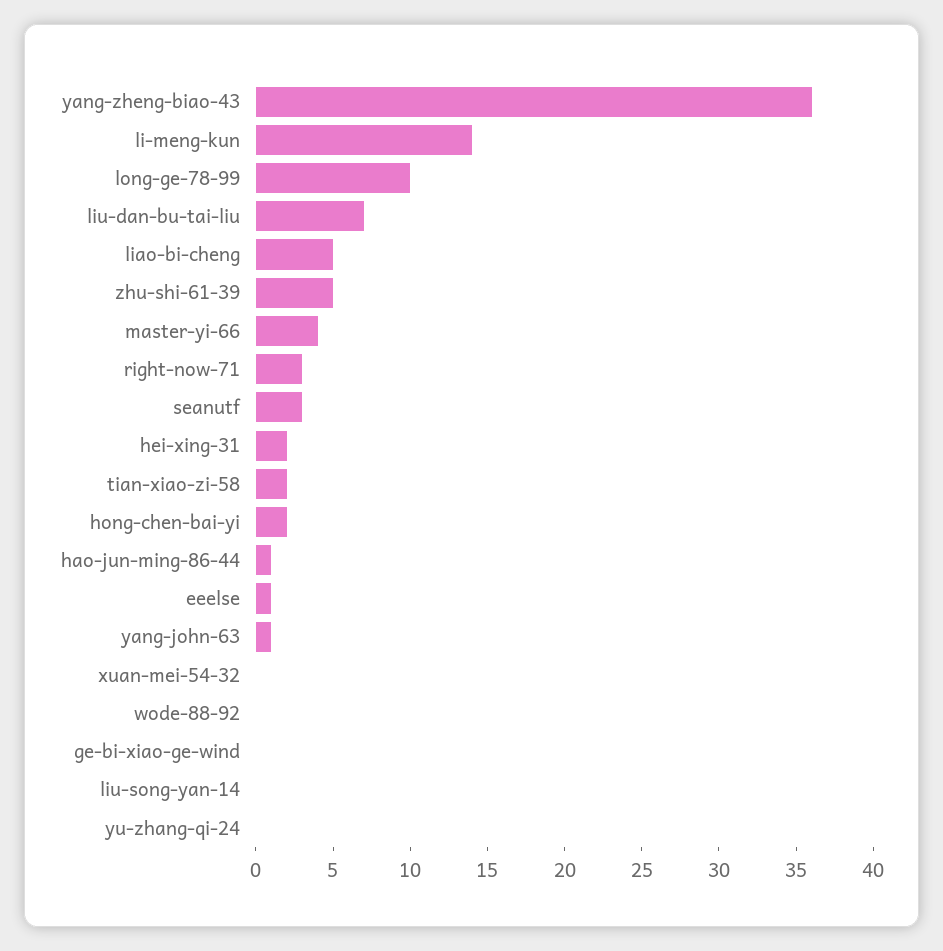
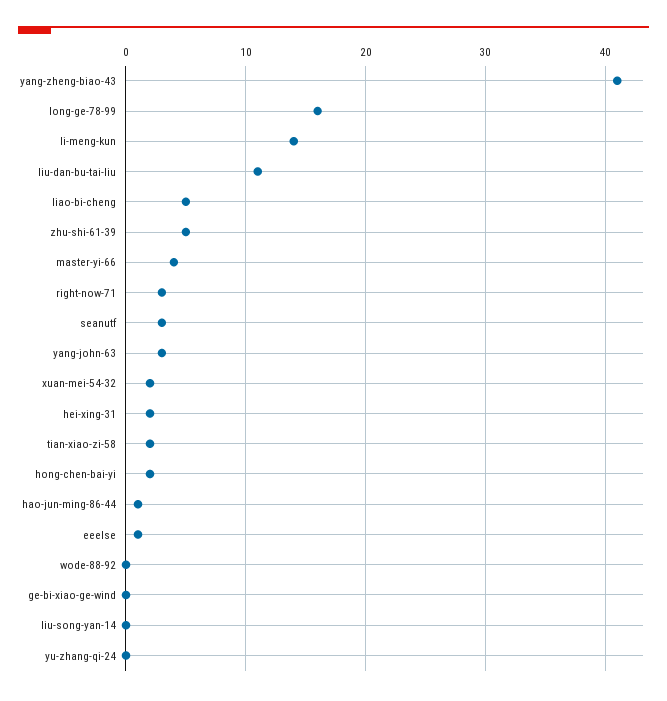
  {
-   "yang-zheng-biao-43": 36,
+   "yang-zheng-biao-43": 41,
    "li-meng-kun": 14,
-   "long-ge-78-99": 10,
+   "long-ge-78-99": 16,
-   "liu-dan-bu-tai-liu": 7,
+   "liu-dan-bu-tai-liu": 11,
    "liao-bi-cheng": 5,
    "zhu-shi-61-39": 5,
    "master-yi-66": 4,
    "right-now-71": 3,
    "seanutf": 3,
    "hei-xing-31": 2,
    "tian-xiao-zi-58": 2,
    "hong-chen-bai-yi": 2,
    "hao-jun-ming-86-44": 1,
    "eeelse": 1,
-   "yang-john-63": 1,
+   "yang-john-63": 3,
-   "xuan-mei-54-32": 0,
+   "xuan-mei-54-32": 2,
    "wode-88-92": 0,
    "ge-bi-xiao-ge-wind": 0,
    "liu-song-yan-14": 0,
    "yu-zhang-qi-24": 0
  }

